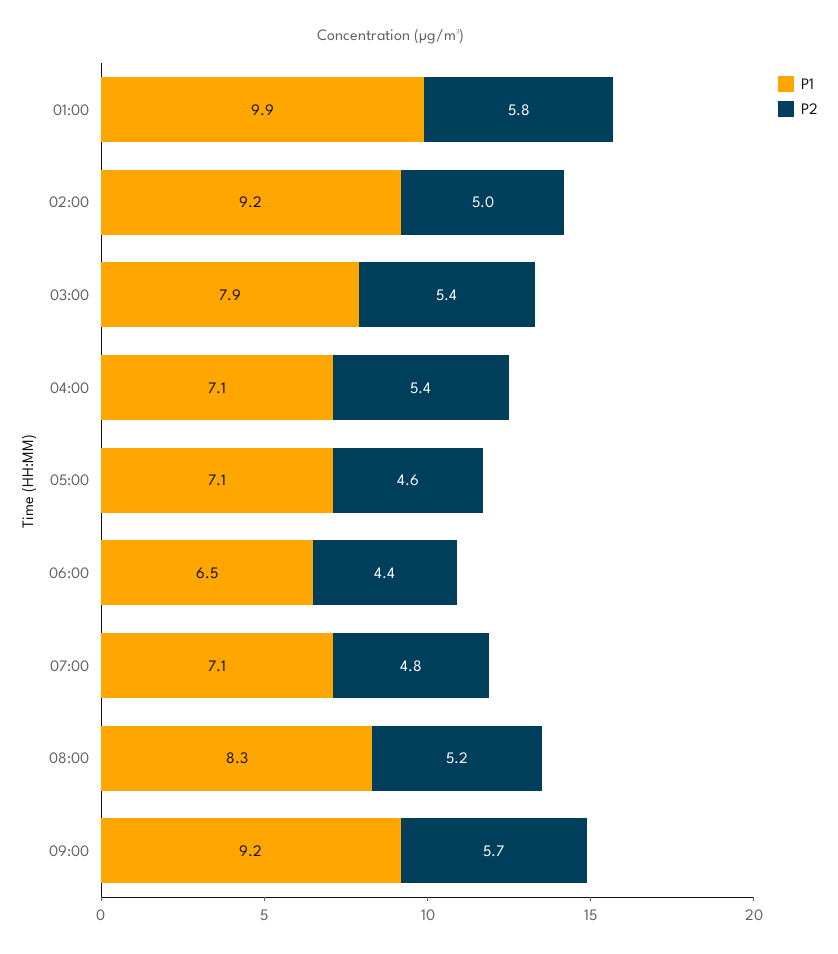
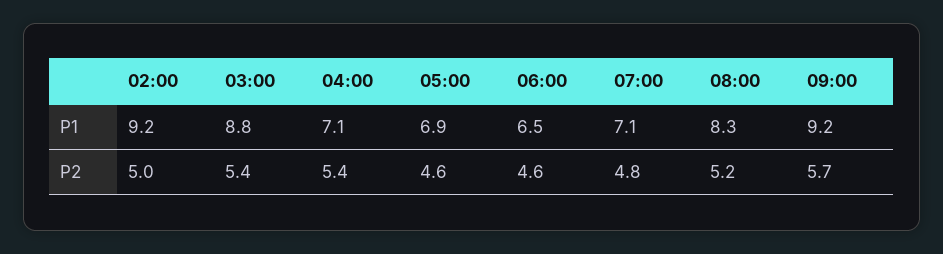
  {
    "P1": {
-     "01:00": 9.9,
      "02:00": 9.2,
-     "03:00": 7.9,
+     "03:00": 8.8,
      "04:00": 7.1,
-     "05:00": 7.1,
+     "05:00": 6.9,
      "06:00": 6.5,
      "07:00": 7.1,
      "08:00": 8.3,
      "09:00": 9.2
    },
    "P2": {
-     "01:00": 5.8,
      "02:00": 5,
      "03:00": 5.4,
      "04:00": 5.4,
      "05:00": 4.6,
-     "06:00": 4.4,
+     "06:00": 4.6,
      "07:00": 4.8,
      "08:00": 5.2,
      "09:00": 5.7
    }
  }

